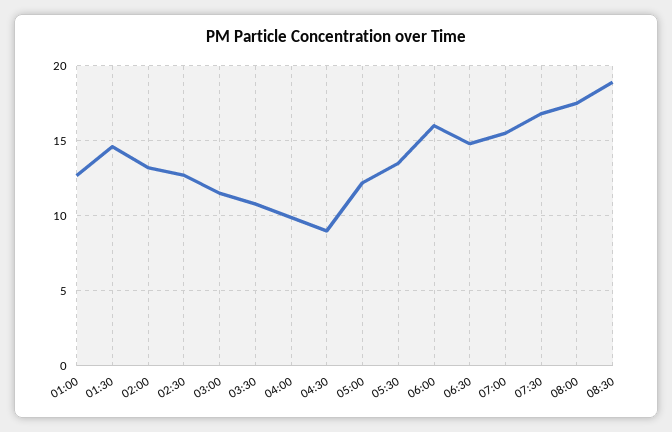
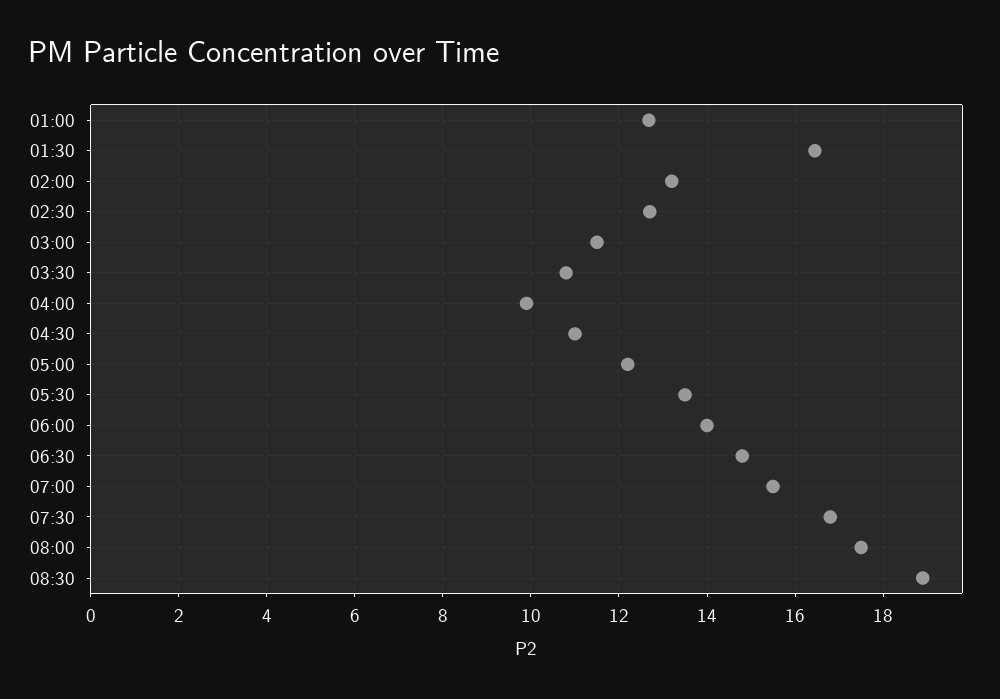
  {
    "01:00": 12.6,
-   "01:30": 14.5,
+   "01:30": 16.4,
    "02:00": 13.2,
    "02:30": 12.8,
    "03:00": 11.6,
    "03:30": 10.8,
    "04:00": 10,
-   "04:30": 9,
+   "04:30": 11,
    "05:00": 12.2,
    "05:30": 13.6,
-   "06:00": 16,
+   "06:00": 14,
    "06:30": 14.8,
    "07:00": 15.6,
    "07:30": 16.8,
    "08:00": 17.6,
    "08:30": 19
  }

